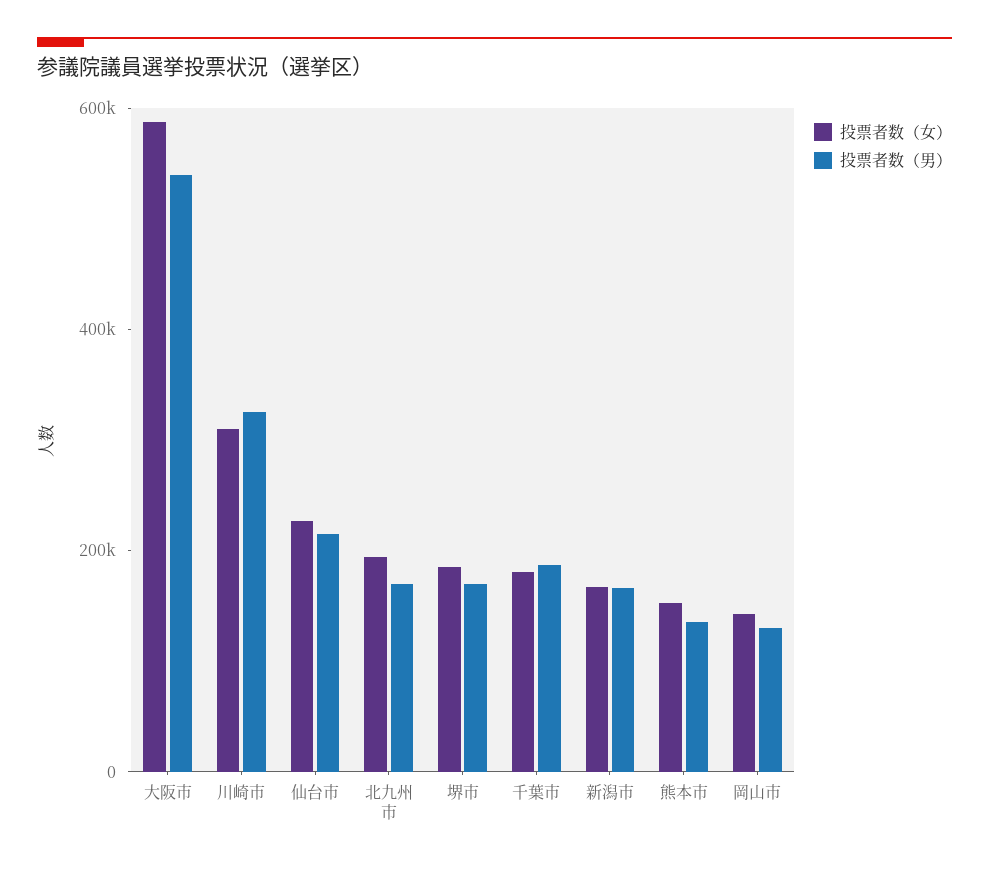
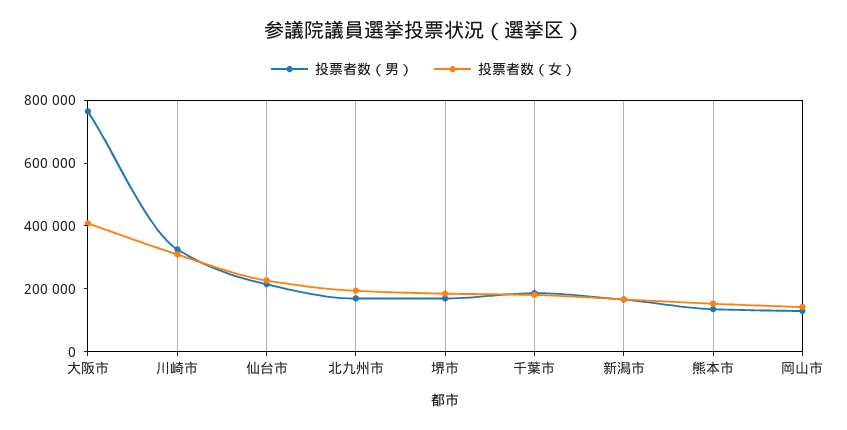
  {
    "投票者数（女）": {
-     "大阪市": 600000,
+     "大阪市": 400000,
      "川崎市": 300000,
      "仙台市": 250000,
      "北九州市": 200000,
      "堺市": 200000,
      "千葉市": 200000,
      "新潟市": 150000,
      "熊本市": 150000,
      "岡山市": 150000
    },
    "投票者数（男）": {
-     "大阪市": 550000,
+     "大阪市": 750000,
      "川崎市": 350000,
      "仙台市": 200000,
      "北九州市": 150000,
      "堺市": 150000,
      "千葉市": 200000,
      "新潟市": 150000,
      "熊本市": 150000,
      "岡山市": 150000
    }
  }

